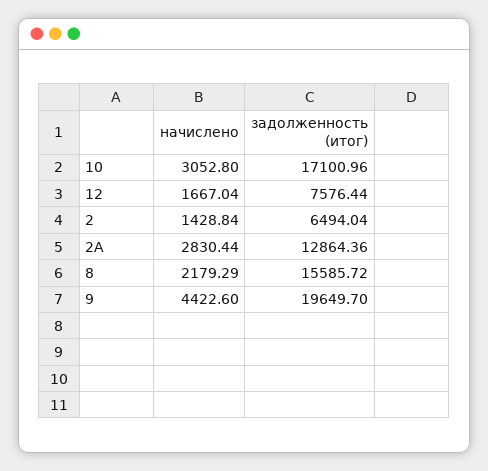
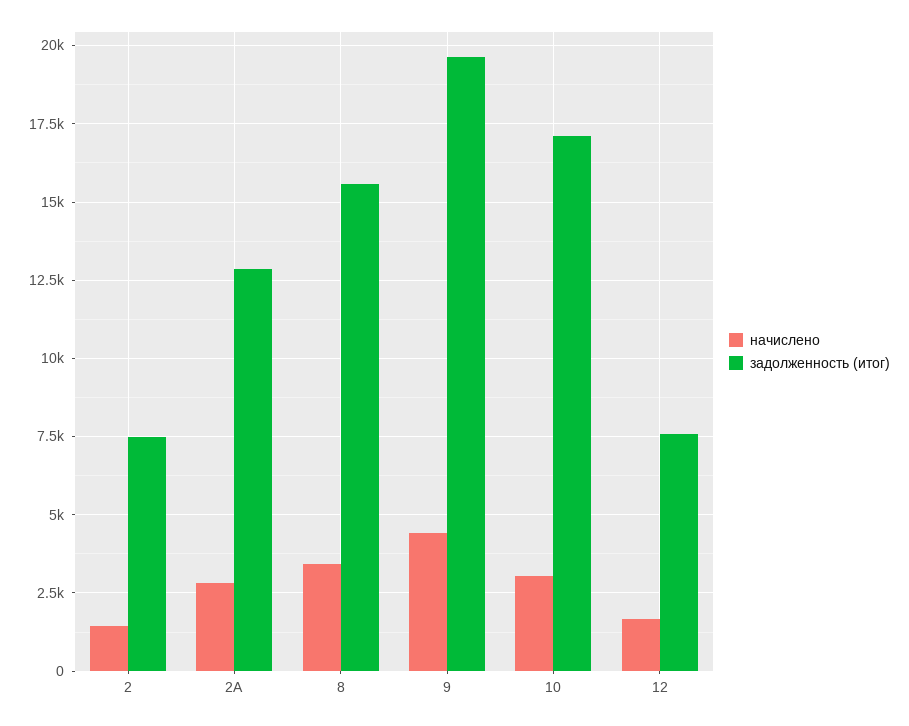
  {
    "начислено": {
      "10": 3052.8,
      "12": 1667.04,
      "2": 1428.84,
      "2А": 2830.44,
-     "8": 2179.29,
+     "8": 3500,
      "9": 4422.6
    },
    "задолженность (итог)": {
      "10": 17100.96,
      "12": 7576.44,
-     "2": 6494.04,
+     "2": 7500,
      "2А": 12864.36,
      "8": 15585.72,
      "9": 19649.7
    }
  }

